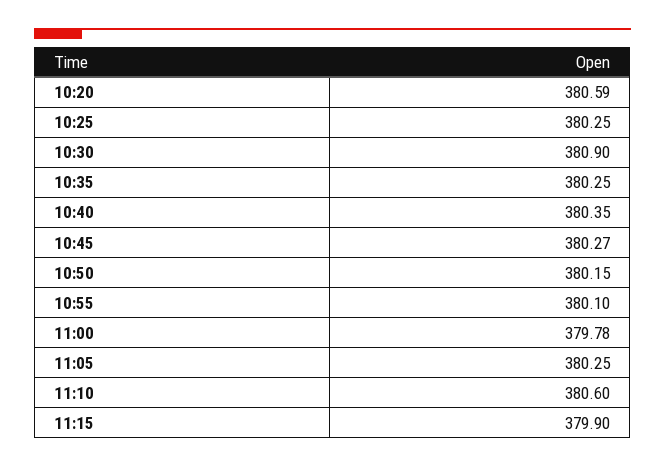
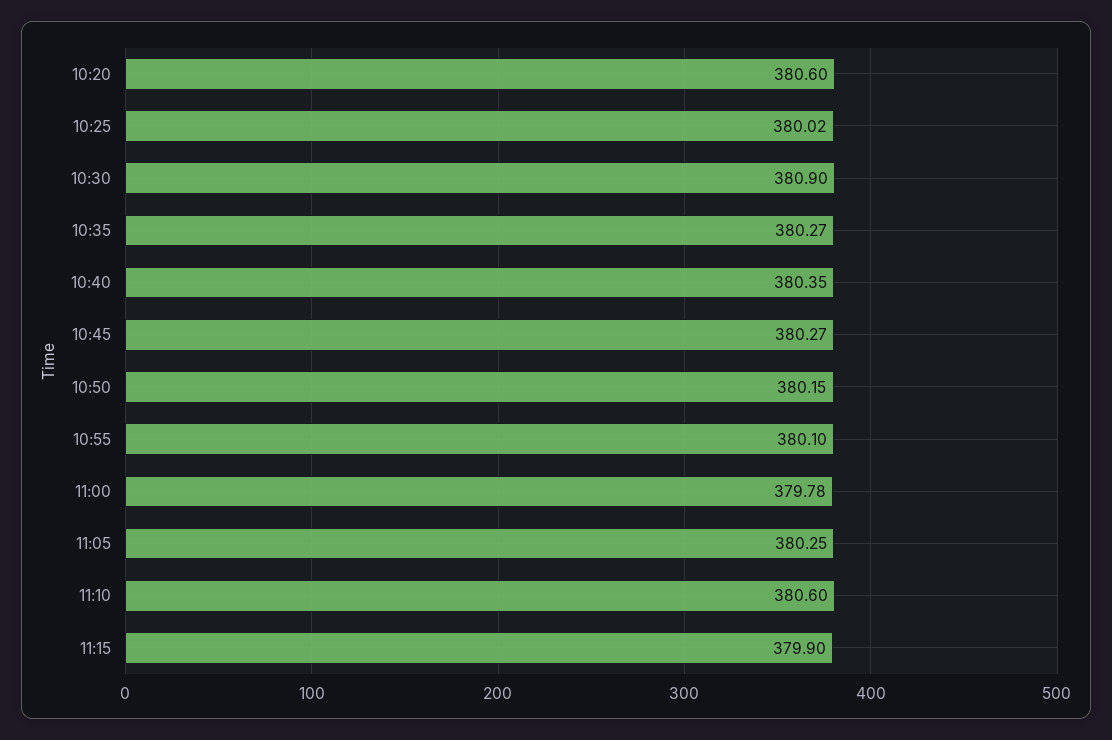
  {
-   "10:20": 380.59,
+   "10:20": 380.6,
-   "10:25": 380.25,
+   "10:25": 380.02,
    "10:30": 380.9,
-   "10:35": 380.25,
+   "10:35": 380.27,
    "10:40": 380.35,
    "10:45": 380.27,
    "10:50": 380.15,
    "10:55": 380.1,
    "11:00": 379.78,
    "11:05": 380.25,
    "11:10": 380.6,
    "11:15": 379.9
  }

